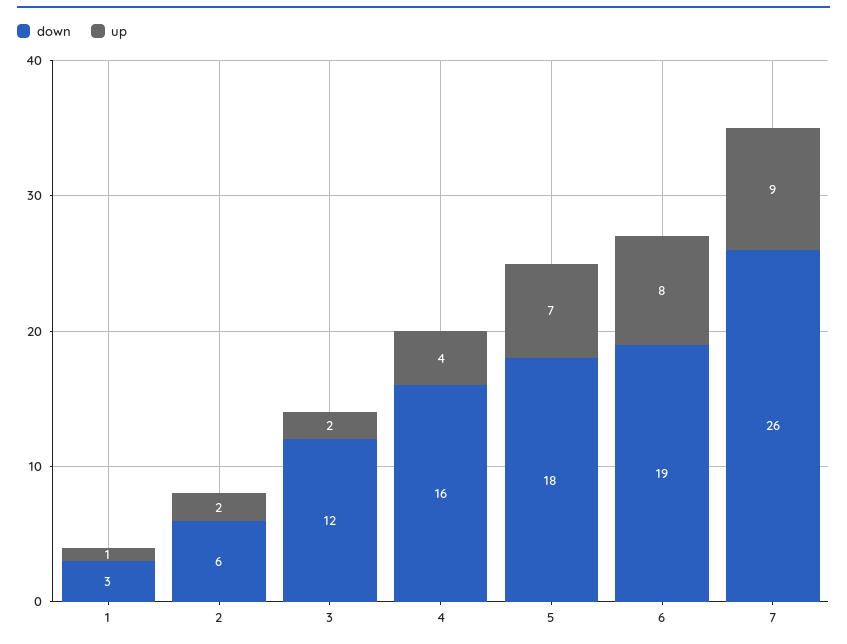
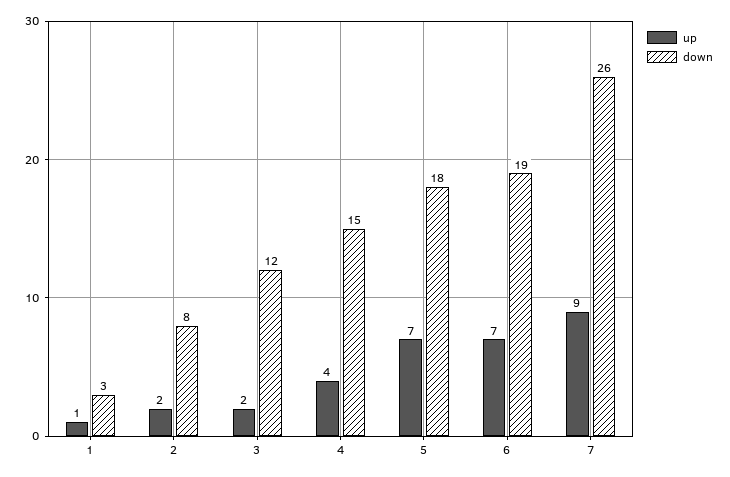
  {
    "down": {
      "1": 3,
-     "2": 6,
+     "2": 8,
      "3": 12,
-     "4": 16,
+     "4": 15,
      "5": 18,
      "6": 19,
      "7": 26
    },
    "up": {
      "1": 1,
      "2": 2,
      "3": 2,
      "4": 4,
      "5": 7,
-     "6": 8,
+     "6": 7,
      "7": 9
    }
  }

